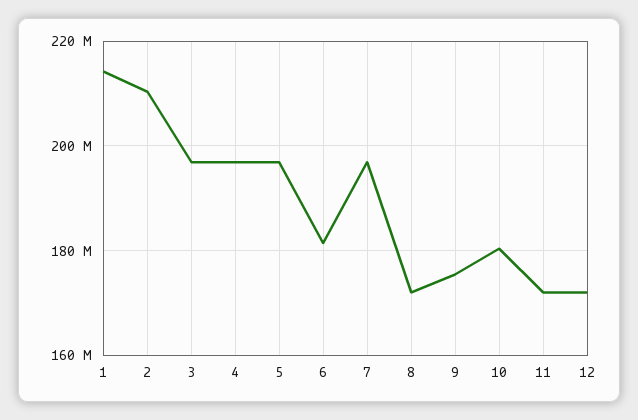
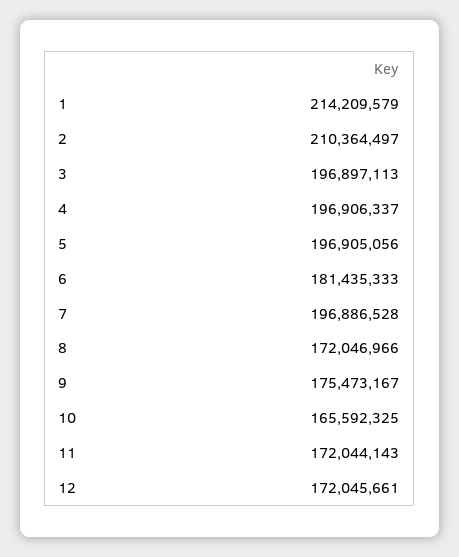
  {
    "1": 214209579,
    "2": 210364497,
    "3": 196897113,
    "4": 196906337,
    "5": 196905056,
    "6": 181435333,
    "7": 196886528,
    "8": 172046966,
    "9": 175473167,
-   "10": 180000000,
+   "10": 165592325,
    "11": 172044143,
    "12": 172045661
  }

